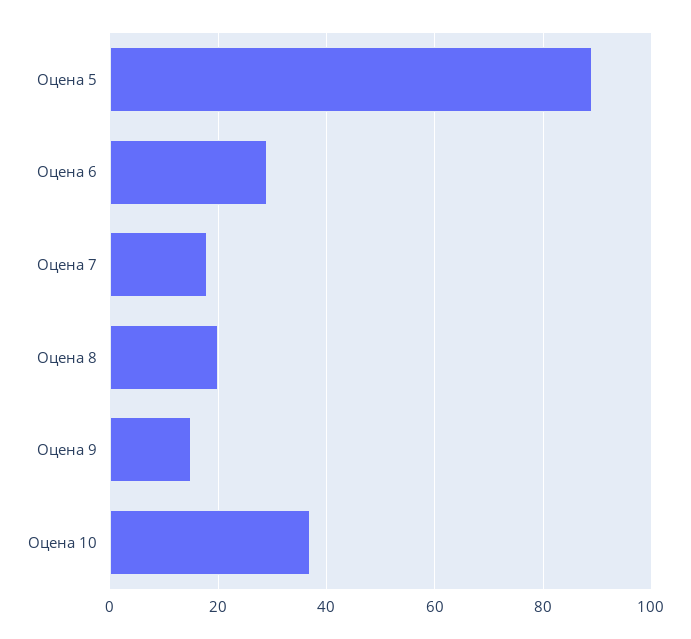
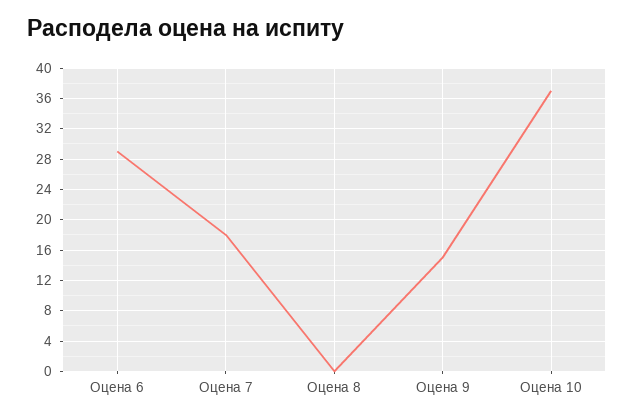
  {
-   "Оцена 5": 90,
    "Оцена 6": 29,
    "Оцена 7": 18,
-   "Оцена 8": 20,
+   "Оцена 8": 0,
    "Оцена 9": 15,
    "Оцена 10": 37
  }

